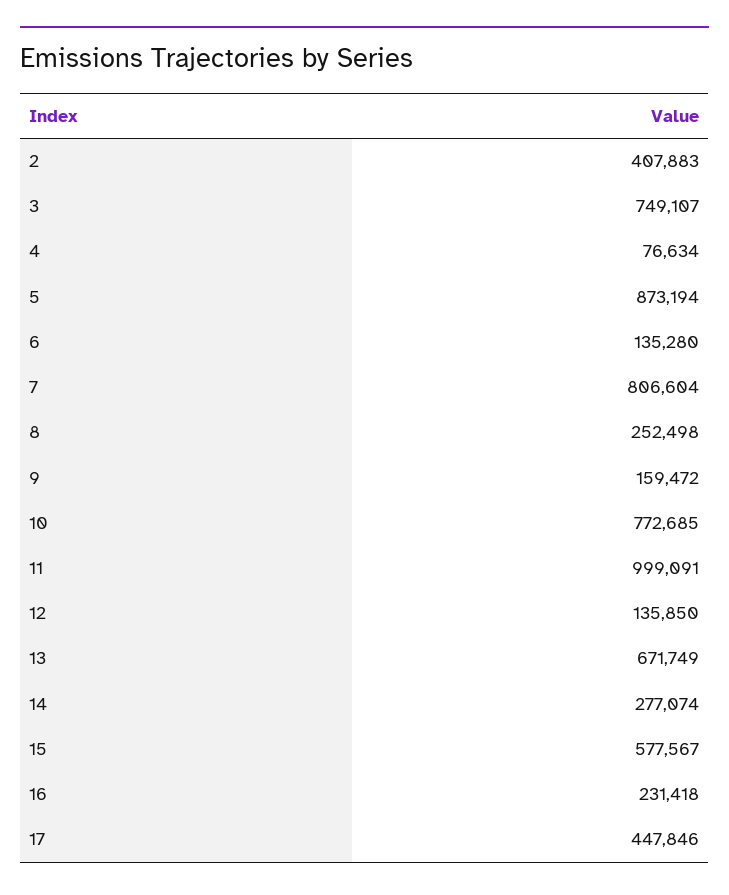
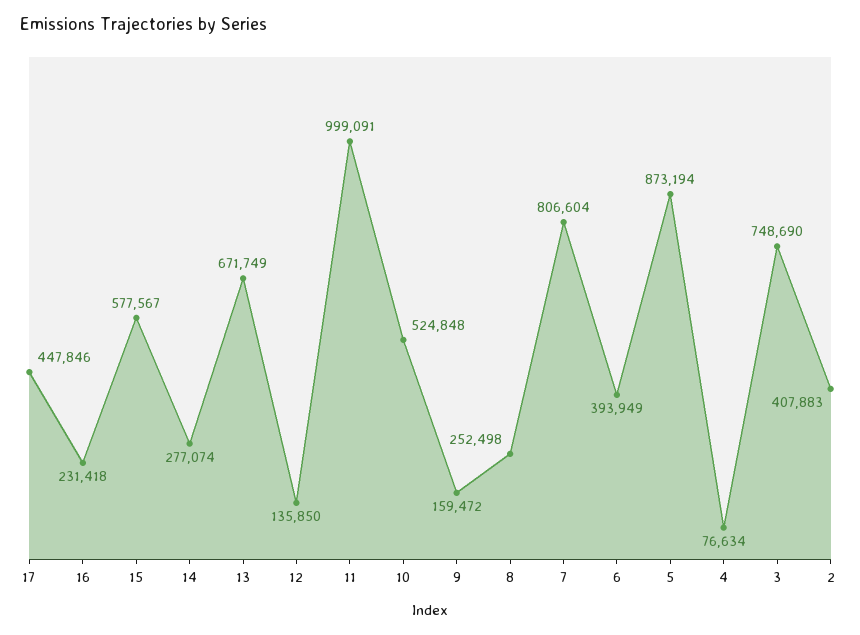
  {
    "2": 407883,
-   "3": 749107,
+   "3": 748690,
    "4": 76634,
    "5": 873194,
-   "6": 135280,
+   "6": 393949,
    "7": 806604,
    "8": 252498,
    "9": 159472,
-   "10": 772685,
+   "10": 524848,
    "11": 999091,
    "12": 135850,
    "13": 671749,
    "14": 277074,
    "15": 577567,
    "16": 231418,
    "17": 447846
  }

